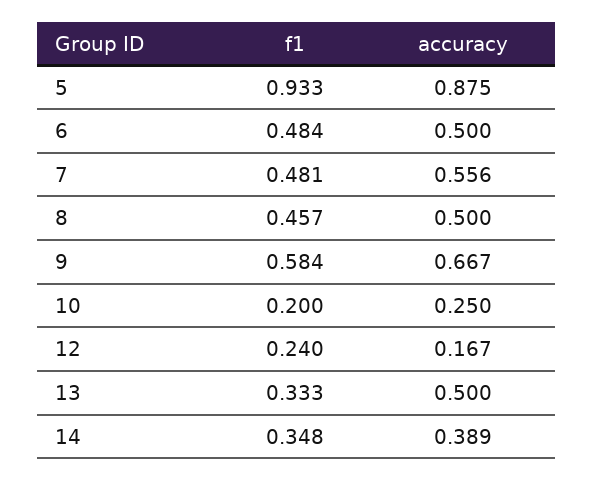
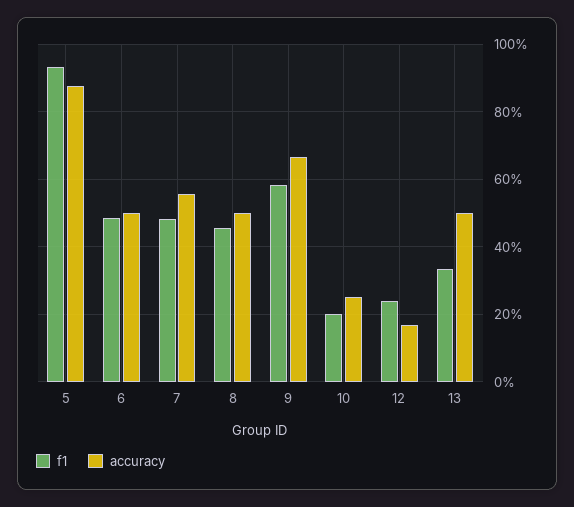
  {
    "f1": {
      "5": 0.933,
      "6": 0.484,
      "7": 0.481,
      "8": 0.457,
      "9": 0.584,
      "10": 0.2,
      "12": 0.24,
-     "13": 0.333,
+     "13": 0.333
-     "14": 0.348
    },
    "accuracy": {
      "5": 0.875,
      "6": 0.5,
      "7": 0.556,
      "8": 0.5,
      "9": 0.667,
      "10": 0.25,
      "12": 0.167,
-     "13": 0.5,
+     "13": 0.5
-     "14": 0.389
    }
  }

